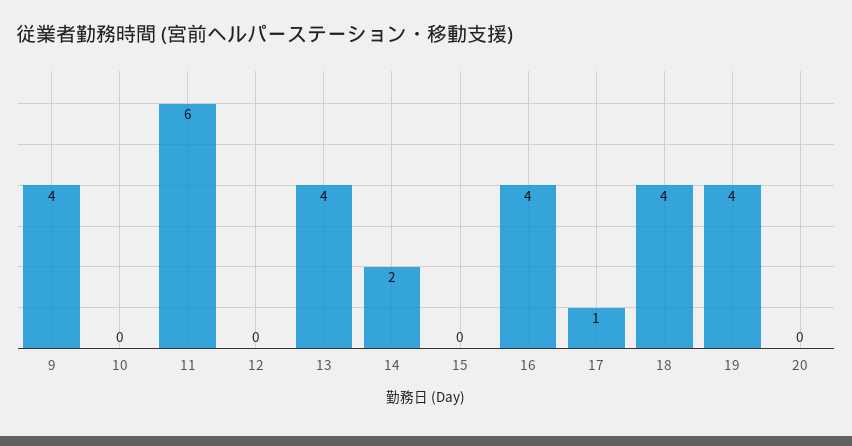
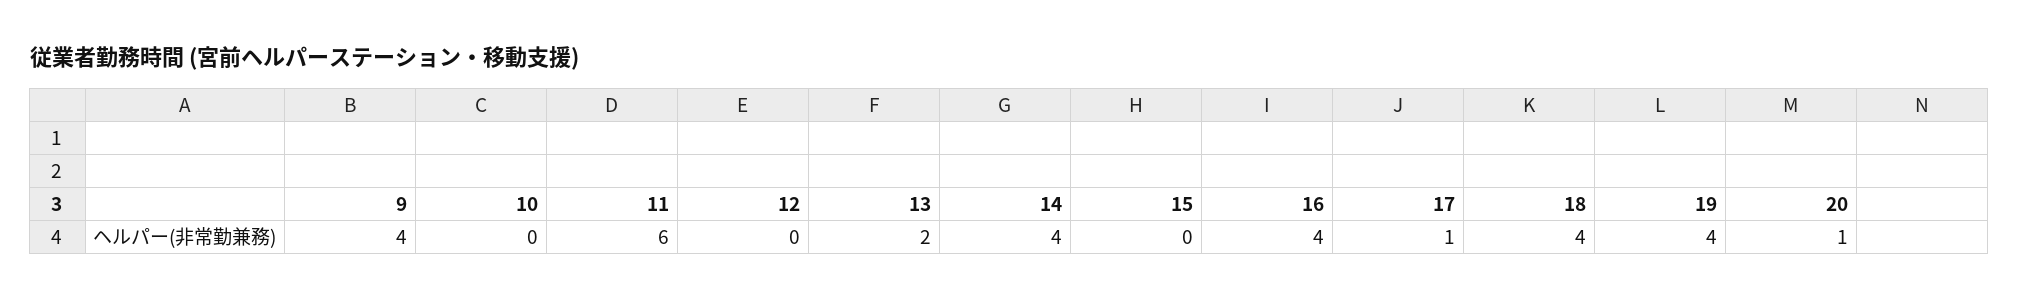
  {
    "9": 4,
    "10": 0,
    "11": 6,
    "12": 0,
-   "13": 4,
+   "13": 2,
-   "14": 2,
+   "14": 4,
    "15": 0,
    "16": 4,
    "17": 1,
    "18": 4,
    "19": 4,
-   "20": 0
+   "20": 1
  }

